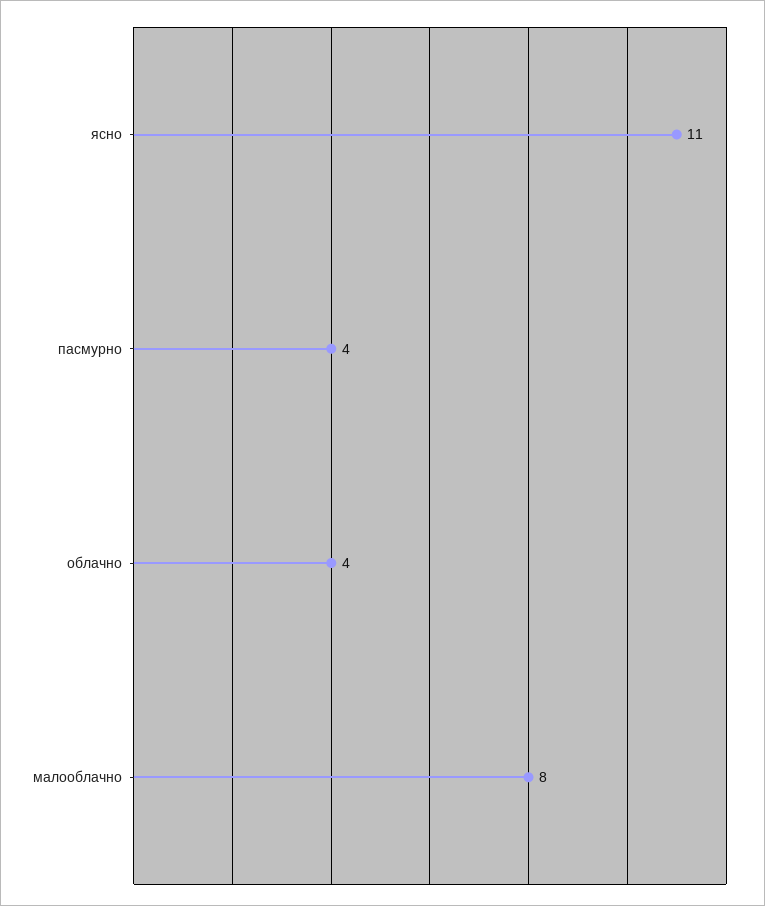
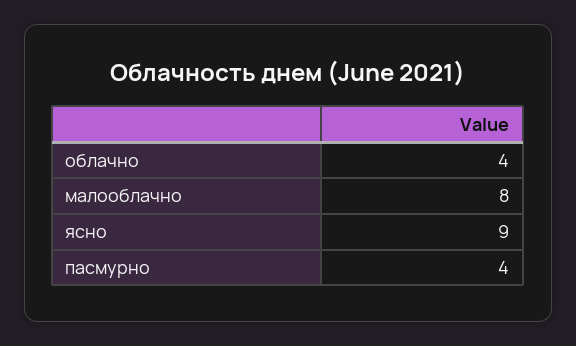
  {
-   "ясно": 11,
+   "ясно": 9,
    "пасмурно": 4,
    "облачно": 4,
    "малооблачно": 8
  }

